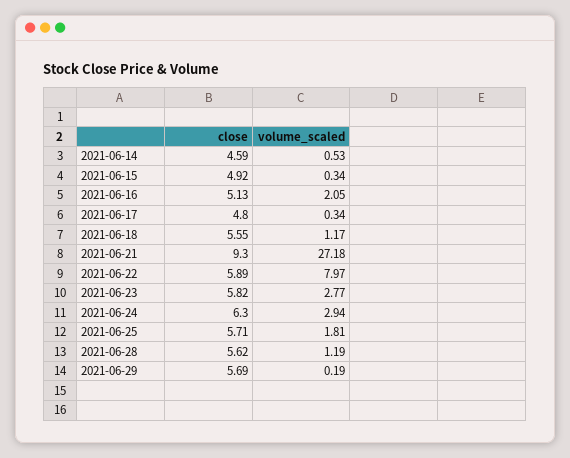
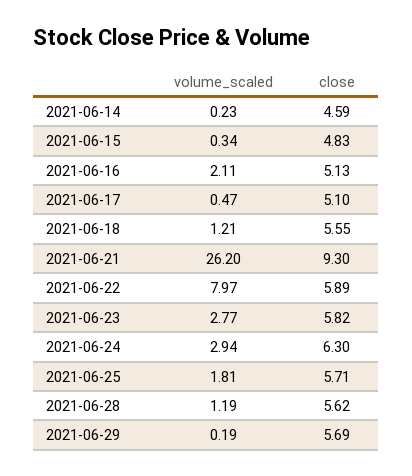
  {
    "close": {
      "2021-06-14": 4.59,
-     "2021-06-15": 4.92,
+     "2021-06-15": 4.83,
      "2021-06-16": 5.13,
-     "2021-06-17": 4.8,
+     "2021-06-17": 5.1,
      "2021-06-18": 5.55,
      "2021-06-21": 9.3,
      "2021-06-22": 5.89,
      "2021-06-23": 5.82,
      "2021-06-24": 6.3,
      "2021-06-25": 5.71,
      "2021-06-28": 5.62,
      "2021-06-29": 5.69
    },
    "volume_scaled": {
-     "2021-06-14": 0.53,
+     "2021-06-14": 0.23,
      "2021-06-15": 0.34,
-     "2021-06-16": 2.05,
+     "2021-06-16": 2.11,
-     "2021-06-17": 0.34,
+     "2021-06-17": 0.47,
-     "2021-06-18": 1.17,
+     "2021-06-18": 1.21,
-     "2021-06-21": 27.18,
+     "2021-06-21": 26.2,
      "2021-06-22": 7.97,
      "2021-06-23": 2.77,
      "2021-06-24": 2.94,
      "2021-06-25": 1.81,
      "2021-06-28": 1.19,
      "2021-06-29": 0.19
    }
  }

